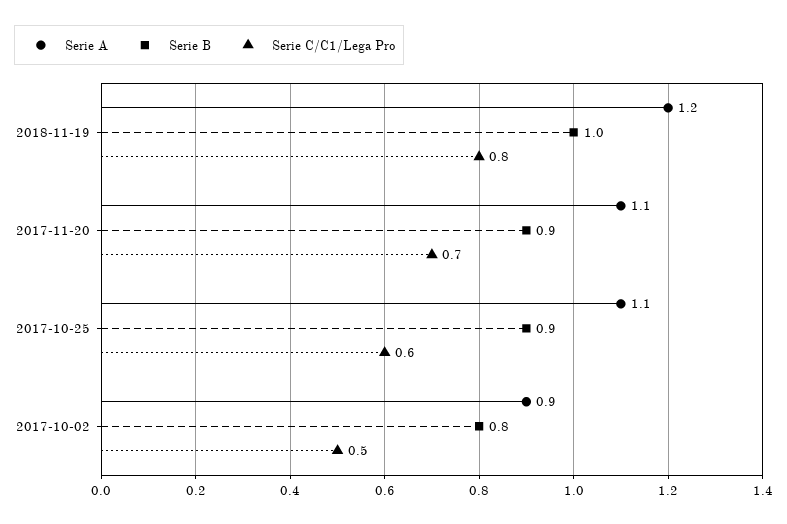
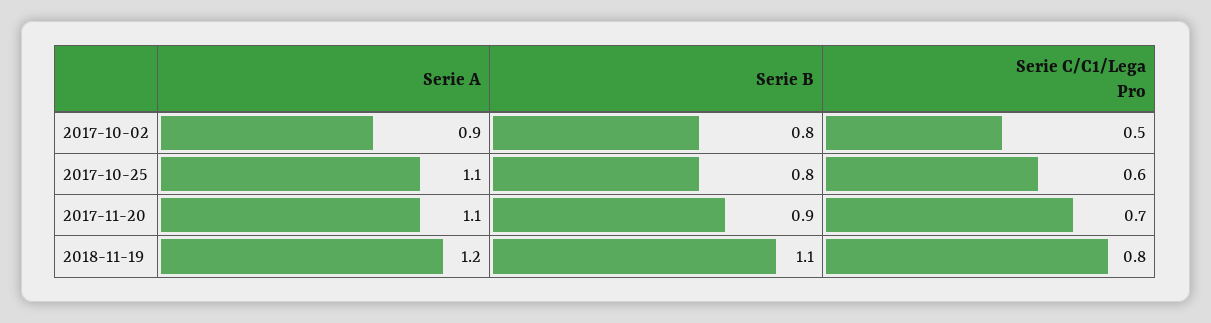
  {
    "Serie A": {
      "2018-11-19": 1.2,
      "2017-11-20": 1.1,
      "2017-10-25": 1.1,
      "2017-10-02": 0.9
    },
    "Serie B": {
-     "2018-11-19": 1,
+     "2018-11-19": 1.1,
      "2017-11-20": 0.9,
-     "2017-10-25": 0.9,
+     "2017-10-25": 0.8,
      "2017-10-02": 0.8
    },
    "Serie C/C1/Lega Pro": {
      "2018-11-19": 0.8,
      "2017-11-20": 0.7,
      "2017-10-25": 0.6,
      "2017-10-02": 0.5
    }
  }

